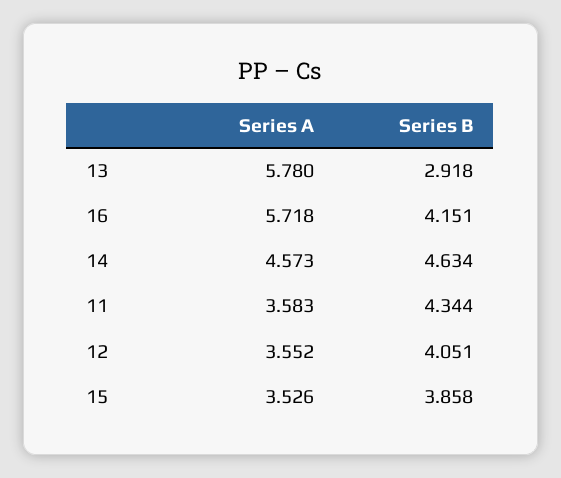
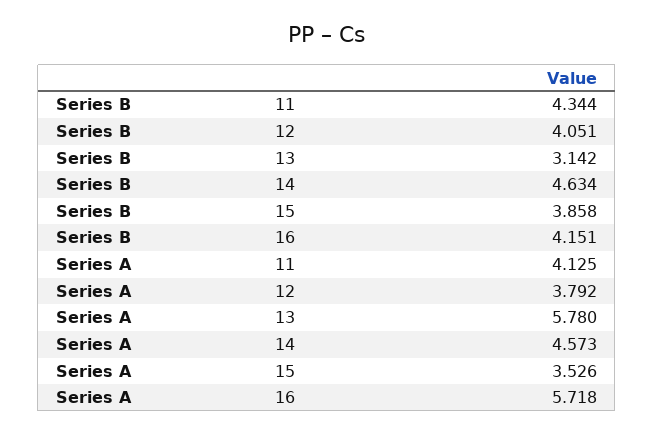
  {
    "Series A": {
      "13": 5.78,
      "16": 5.718,
      "14": 4.573,
-     "11": 3.583,
+     "11": 4.125,
-     "12": 3.552,
+     "12": 3.792,
      "15": 3.526
    },
    "Series B": {
-     "13": 2.918,
+     "13": 3.142,
      "16": 4.151,
      "14": 4.634,
      "11": 4.344,
      "12": 4.051,
      "15": 3.858
    }
  }

